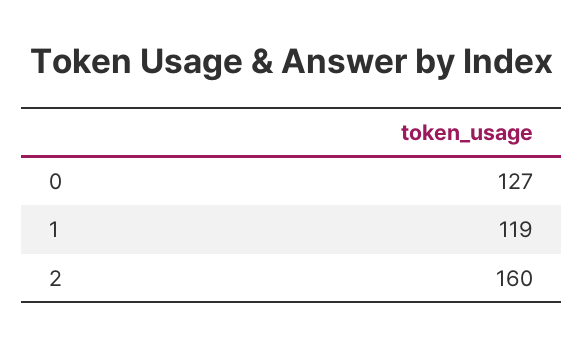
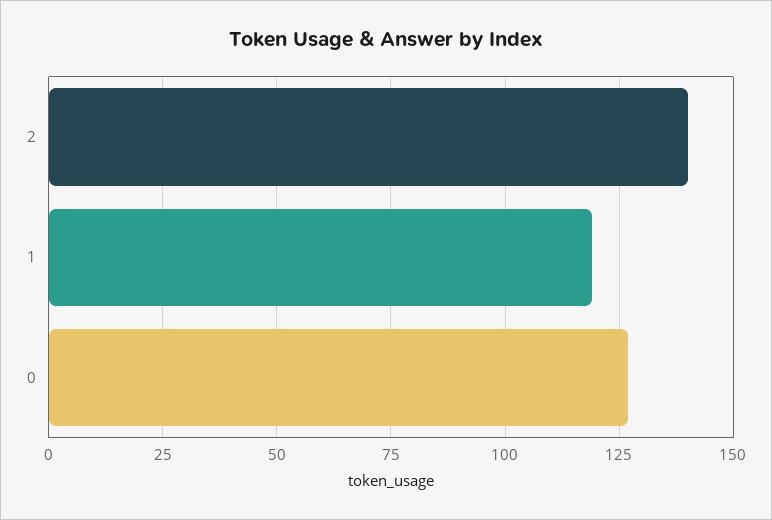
  {
    "0": 127,
    "1": 119,
-   "2": 160
+   "2": 140
  }

